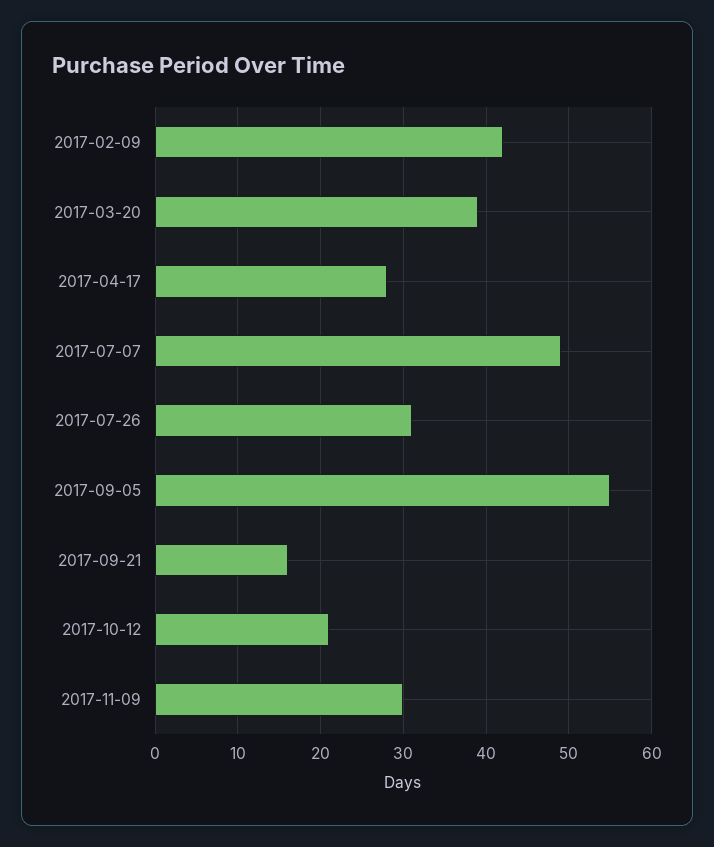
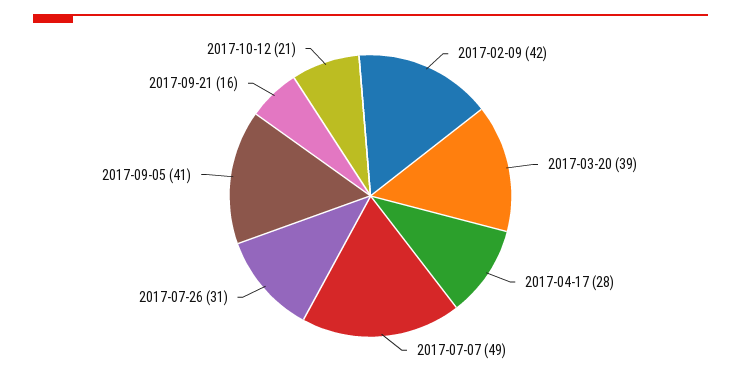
  {
    "2017-02-09": 42,
    "2017-03-20": 39,
    "2017-04-17": 28,
    "2017-07-07": 49,
    "2017-07-26": 31,
-   "2017-09-05": 55,
+   "2017-09-05": 41,
    "2017-09-21": 16,
-   "2017-10-12": 21,
+   "2017-10-12": 21
-   "2017-11-09": 30
  }

